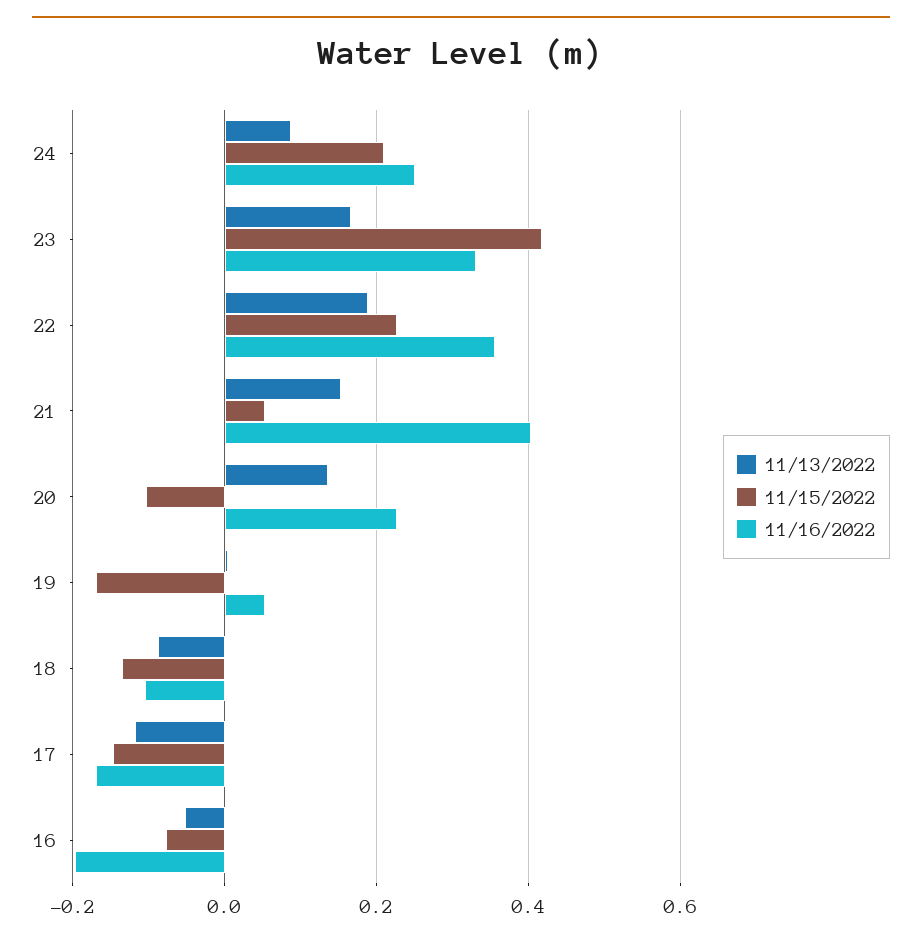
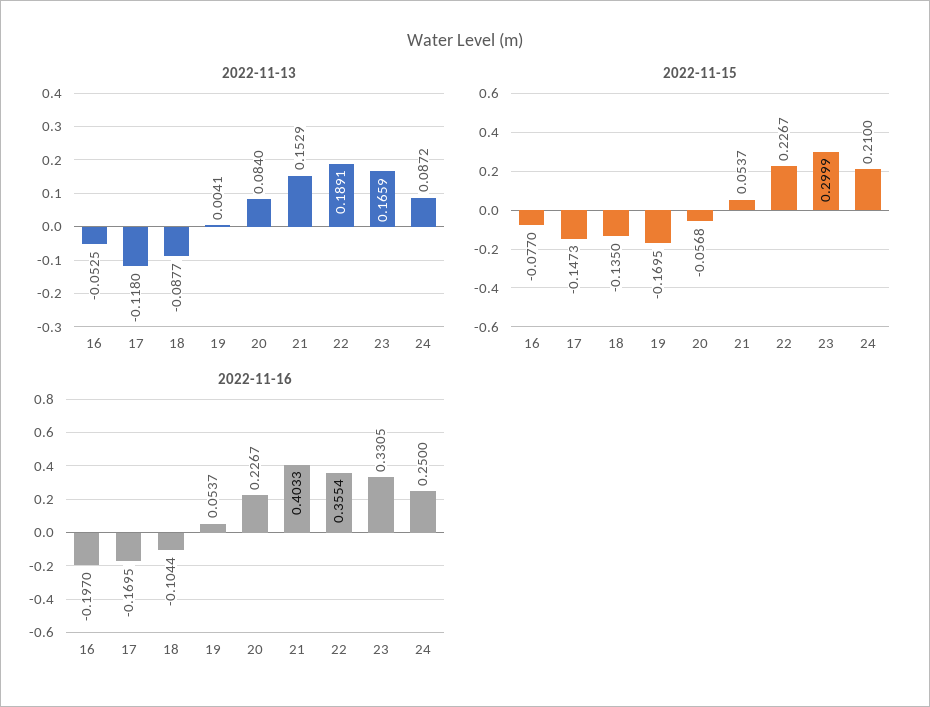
  {
    "11/13/2022": {
      "24": 0.0872,
      "23": 0.1659,
      "22": 0.1891,
      "21": 0.1529,
-     "20": 0.14,
+     "20": 0.084,
      "19": 0.0041,
      "18": -0.0877,
      "17": -0.118,
      "16": -0.0525
    },
    "11/15/2022": {
      "24": 0.21,
-     "23": 0.42,
+     "23": 0.2999,
      "22": 0.2267,
      "21": 0.0537,
-     "20": -0.1,
+     "20": -0.0568,
      "19": -0.1695,
      "18": -0.135,
      "17": -0.1473,
      "16": -0.077
    },
    "11/16/2022": {
      "24": 0.25,
      "23": 0.3305,
      "22": 0.3554,
      "21": 0.4033,
      "20": 0.2267,
      "19": 0.0537,
      "18": -0.1044,
      "17": -0.1695,
      "16": -0.197
    }
  }

